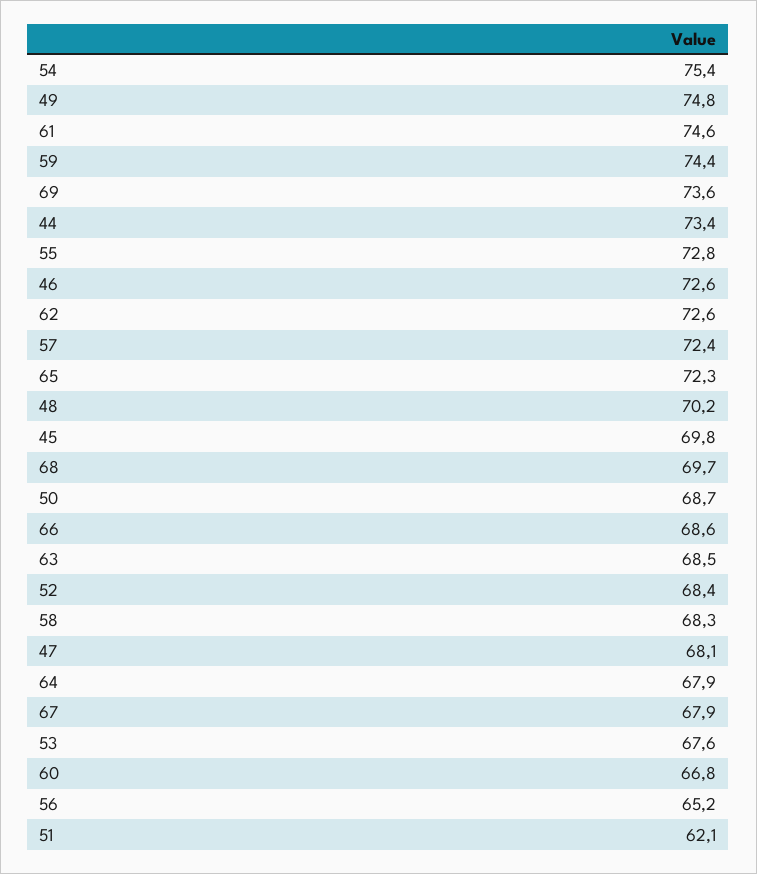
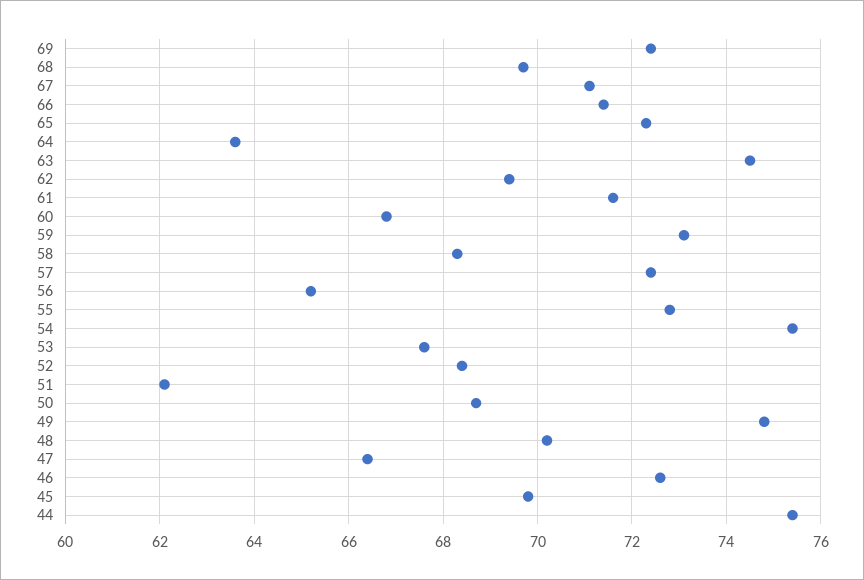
  {
    "54": 75.4,
    "49": 74.8,
-   "61": 74.6,
+   "61": 71.5,
-   "59": 74.4,
+   "59": 73,
-   "69": 73.6,
+   "69": 72.5,
-   "44": 73.4,
+   "44": 75.5,
    "55": 72.8,
    "46": 72.6,
-   "62": 72.6,
+   "62": 69.5,
    "57": 72.4,
    "65": 72.3,
    "48": 70.2,
    "45": 69.8,
    "68": 69.7,
    "50": 68.7,
-   "66": 68.6,
+   "66": 71.5,
-   "63": 68.5,
+   "63": 74.5,
    "52": 68.4,
    "58": 68.3,
-   "47": 68.1,
+   "47": 66.5,
-   "64": 67.9,
+   "64": 63.5,
-   "67": 67.9,
+   "67": 71,
    "53": 67.6,
    "60": 66.8,
    "56": 65.2,
    "51": 62.1
  }

